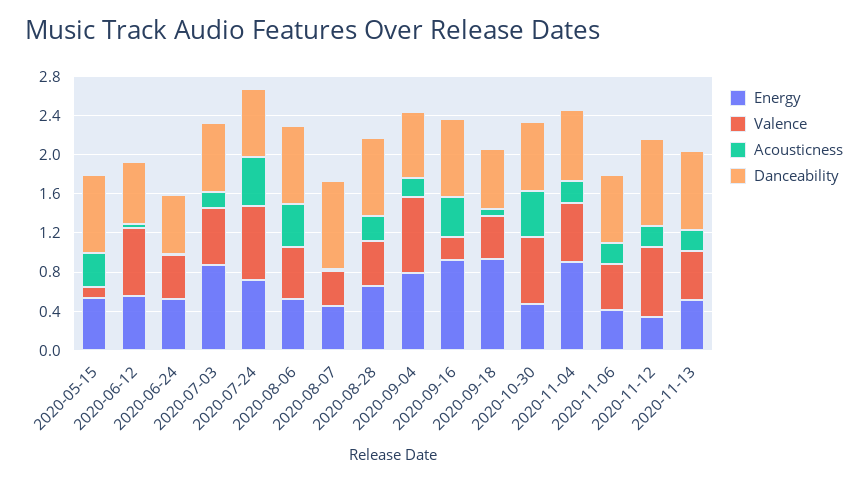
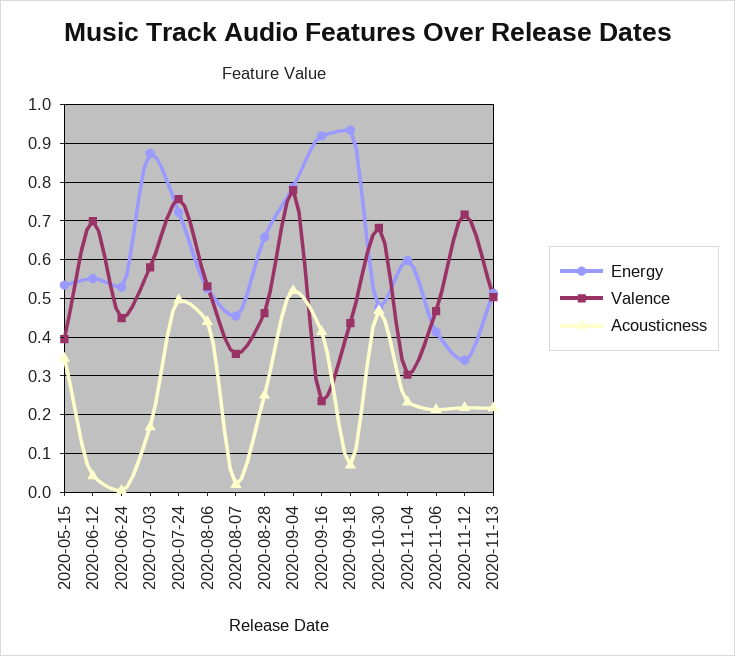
  {
    "Energy": {
      "2020-05-15": 0.54,
      "2020-06-12": 0.56,
      "2020-06-24": 0.52,
      "2020-07-03": 0.88,
      "2020-07-24": 0.72,
      "2020-08-06": 0.52,
      "2020-08-07": 0.46,
      "2020-08-28": 0.66,
      "2020-09-04": 0.78,
      "2020-09-16": 0.92,
      "2020-09-18": 0.94,
      "2020-10-30": 0.48,
-     "2020-11-04": 0.9,
+     "2020-11-04": 0.6,
      "2020-11-06": 0.42,
      "2020-11-12": 0.34,
      "2020-11-13": 0.52
    },
    "Valence": {
-     "2020-05-15": 0.1,
+     "2020-05-15": 0.4,
      "2020-06-12": 0.7,
      "2020-06-24": 0.44,
      "2020-07-03": 0.58,
      "2020-07-24": 0.76,
      "2020-08-06": 0.54,
      "2020-08-07": 0.36,
      "2020-08-28": 0.46,
      "2020-09-04": 0.78,
      "2020-09-16": 0.24,
      "2020-09-18": 0.44,
      "2020-10-30": 0.68,
-     "2020-11-04": 0.6,
+     "2020-11-04": 0.3,
      "2020-11-06": 0.46,
      "2020-11-12": 0.72,
      "2020-11-13": 0.5
    },
    "Acousticness": {
      "2020-05-15": 0.34,
      "2020-06-12": 0.04,
      "2020-06-24": 0,
      "2020-07-03": 0.16,
      "2020-07-24": 0.5,
      "2020-08-06": 0.44,
      "2020-08-07": 0.02,
      "2020-08-28": 0.26,
-     "2020-09-04": 0.2,
+     "2020-09-04": 0.52,
      "2020-09-16": 0.42,
      "2020-09-18": 0.06,
      "2020-10-30": 0.46,
      "2020-11-04": 0.24,
      "2020-11-06": 0.22,
      "2020-11-12": 0.22,
      "2020-11-13": 0.22
-   },
+   }
-   "Danceability": {
-     "2020-05-15": 0.8,
-     "2020-06-12": 0.6,
-     "2020-06-24": 0.6,
-     "2020-07-03": 0.7,
-     "2020-07-24": 0.7,
-     "2020-08-06": 0.8,
-     "2020-08-07": 0.9,
-     "2020-08-28": 0.8,
-     "2020-09-04": 0.7,
-     "2020-09-16": 0.8,
-     "2020-09-18": 0.6,
-     "2020-10-30": 0.7,
-     "2020-11-04": 0.7,
-     "2020-11-06": 0.7,
-     "2020-11-12": 0.9,
-     "2020-11-13": 0.8
-   }
  }

